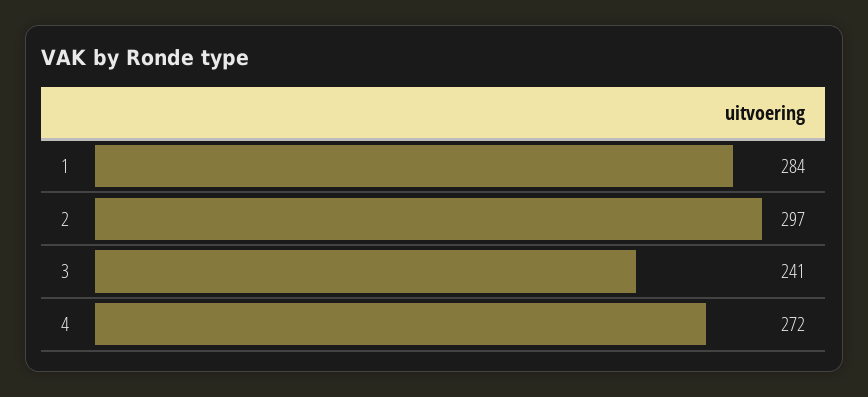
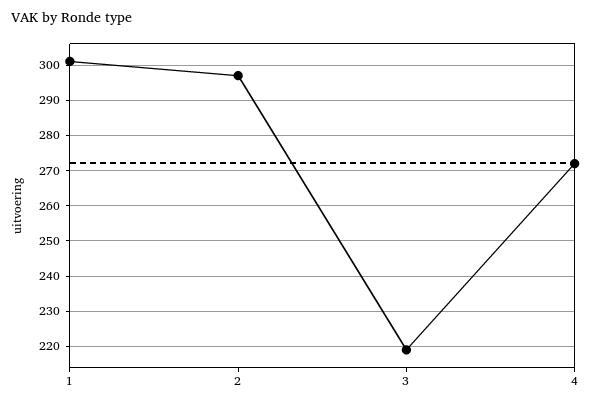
  {
-   "1": 284,
+   "1": 300,
    "2": 297,
-   "3": 241,
+   "3": 220,
    "4": 272
  }

